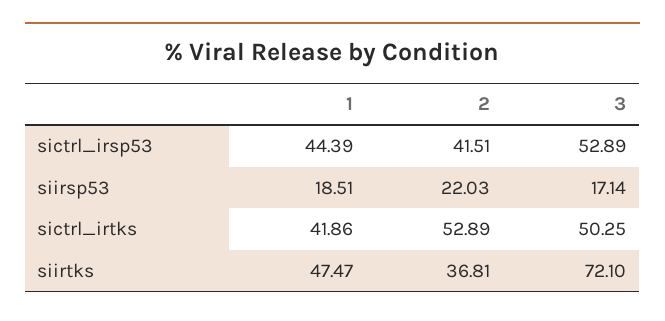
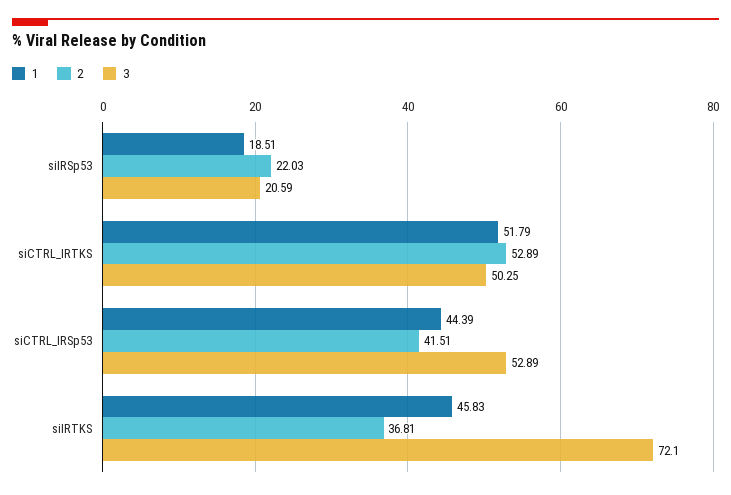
  {
    "1": {
      "sictrl_irsp53": 44.39,
      "siirsp53": 18.51,
-     "sictrl_irtks": 41.86,
+     "sictrl_irtks": 51.79,
-     "siirtks": 47.47
+     "siirtks": 45.83
    },
    "2": {
      "sictrl_irsp53": 41.51,
      "siirsp53": 22.03,
      "sictrl_irtks": 52.89,
      "siirtks": 36.81
    },
    "3": {
      "sictrl_irsp53": 52.89,
-     "siirsp53": 17.14,
+     "siirsp53": 20.59,
      "sictrl_irtks": 50.25,
      "siirtks": 72.1
    }
  }

